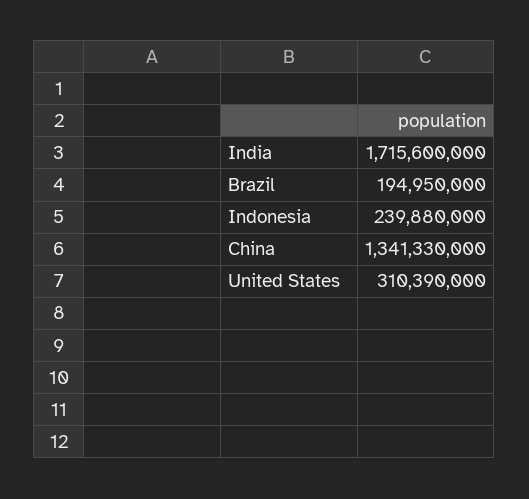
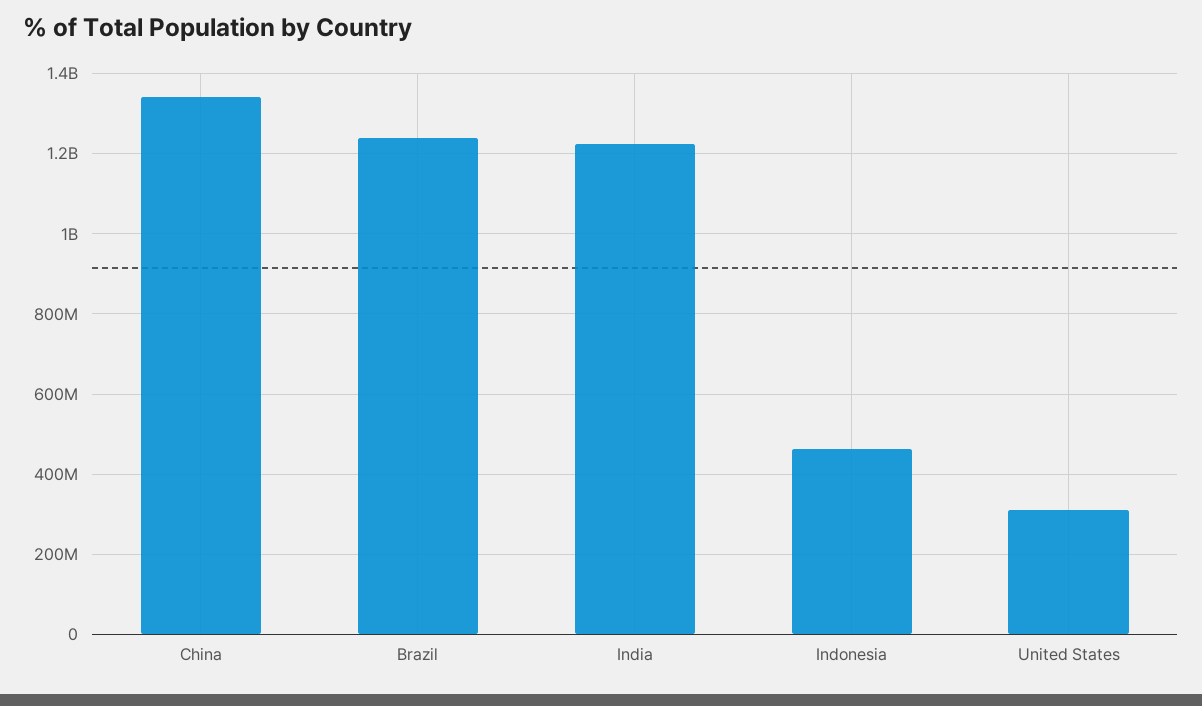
  {
-   "India": 1715600000,
+   "India": 1220000000,
-   "Brazil": 194950000,
+   "Brazil": 1240000000,
-   "Indonesia": 239880000,
+   "Indonesia": 460000000,
    "China": 1341330000,
    "United States": 310390000
  }

